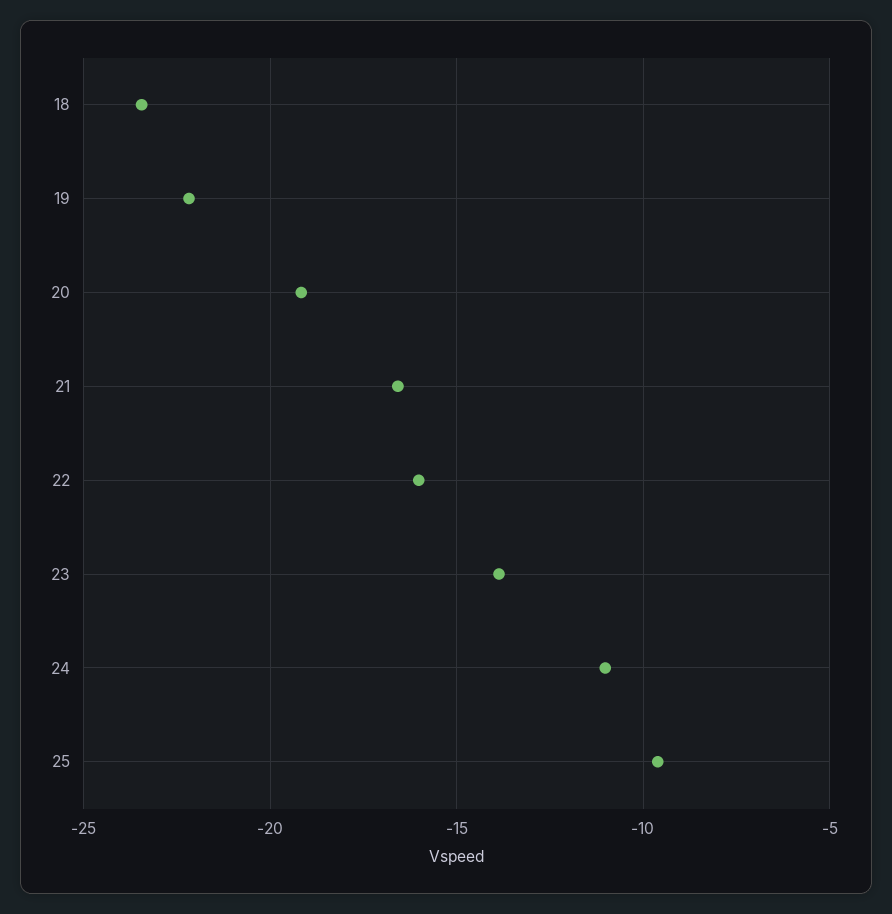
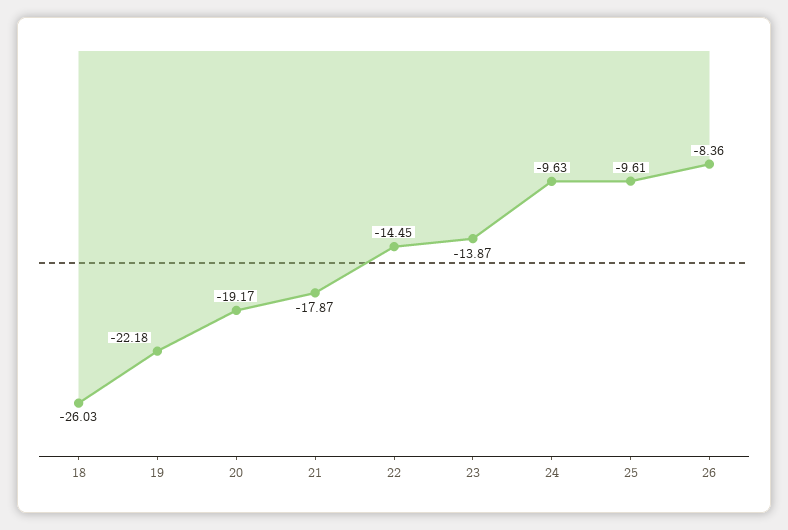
  {
-   "18": -23.5,
+   "18": -26.03,
    "19": -22.18,
    "20": -19.17,
-   "21": -16.5,
+   "21": -17.87,
-   "22": -16,
+   "22": -14.45,
    "23": -13.87,
-   "24": -11,
+   "24": -9.63,
-   "25": -9.61
+   "25": -9.61,
+   "26": -8.36
  }

